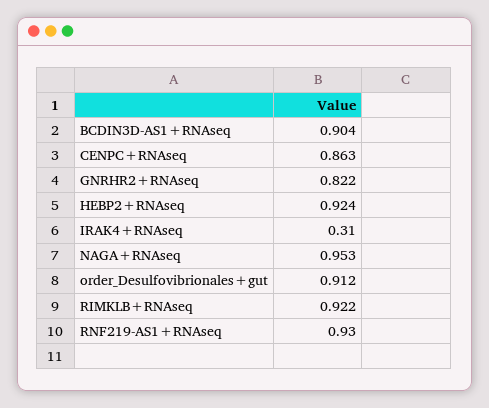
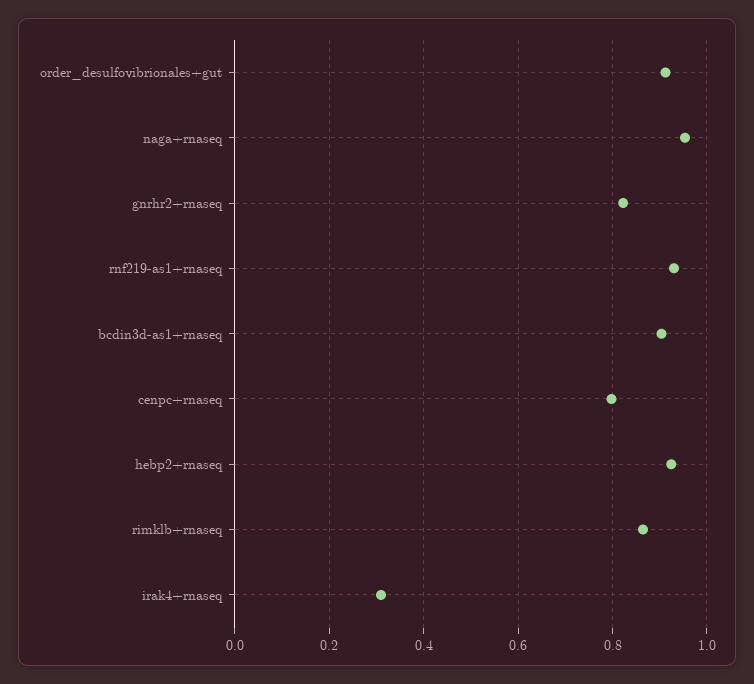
  {
    "BCDIN3D-AS1+RNAseq": 0.904,
-   "CENPC+RNAseq": 0.863,
+   "CENPC+RNAseq": 0.8,
    "GNRHR2+RNAseq": 0.822,
    "HEBP2+RNAseq": 0.924,
    "IRAK4+RNAseq": 0.31,
    "NAGA+RNAseq": 0.953,
    "order_Desulfovibrionales+gut": 0.912,
-   "RIMKLB+RNAseq": 0.922,
+   "RIMKLB+RNAseq": 0.86,
    "RNF219-AS1+RNAseq": 0.93
  }

